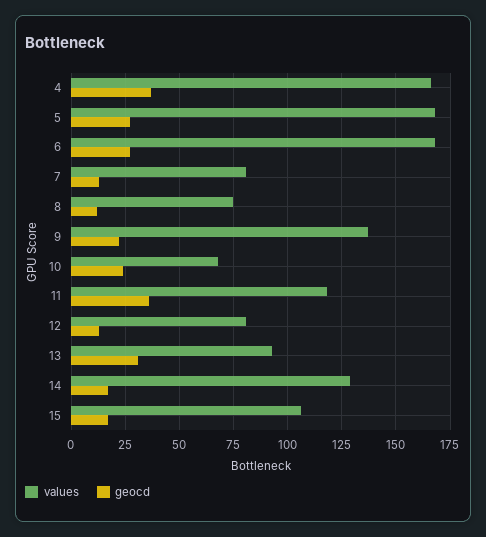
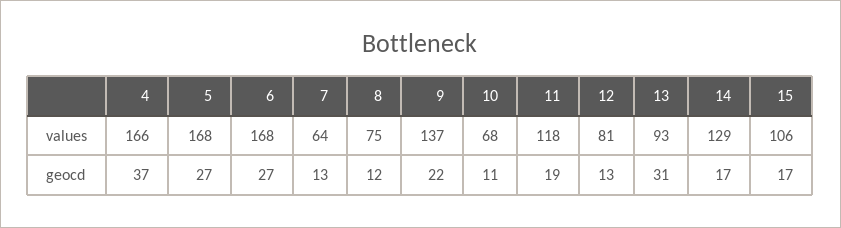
  {
    "values": {
      "4": 166,
      "5": 168,
      "6": 168,
-     "7": 80,
+     "7": 64,
      "8": 75,
      "9": 137,
      "10": 68,
      "11": 118,
      "12": 81,
      "13": 93,
      "14": 129,
      "15": 106
    },
    "geocd": {
      "4": 37,
      "5": 27,
      "6": 27,
      "7": 13,
      "8": 12,
      "9": 22,
-     "10": 25,
+     "10": 11,
-     "11": 35,
+     "11": 19,
      "12": 13,
      "13": 31,
      "14": 17,
      "15": 17
    }
  }

